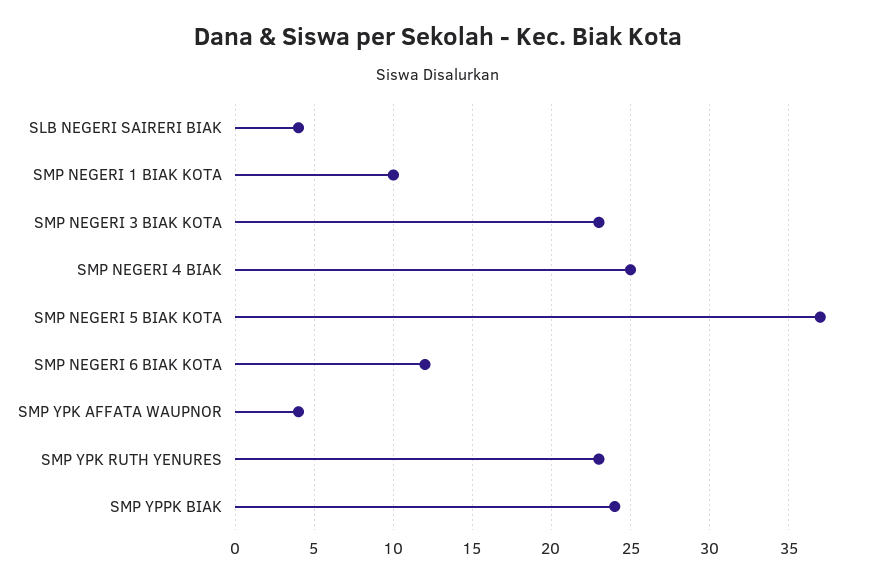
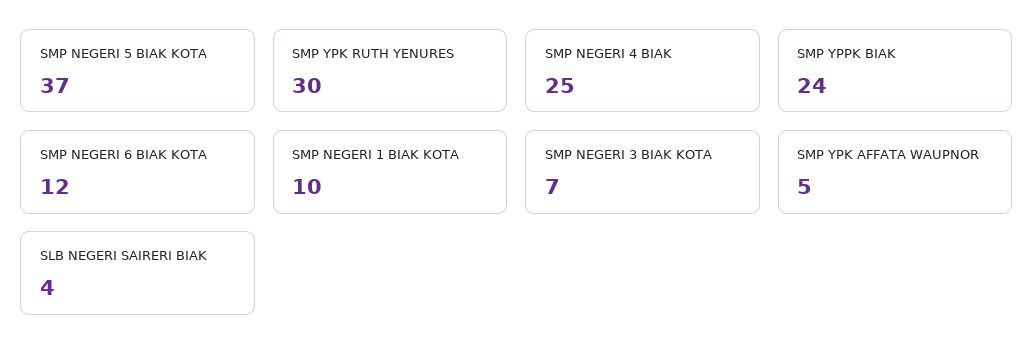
  {
    "SLB NEGERI SAIRERI BIAK": 4,
    "SMP NEGERI 1 BIAK KOTA": 10,
-   "SMP NEGERI 3 BIAK KOTA": 23,
+   "SMP NEGERI 3 BIAK KOTA": 7,
    "SMP NEGERI 4 BIAK": 25,
    "SMP NEGERI 5 BIAK KOTA": 37,
    "SMP NEGERI 6 BIAK KOTA": 12,
-   "SMP YPK AFFATA WAUPNOR": 4,
+   "SMP YPK AFFATA WAUPNOR": 5,
-   "SMP YPK RUTH YENURES": 23,
+   "SMP YPK RUTH YENURES": 30,
    "SMP YPPK BIAK": 24
  }

